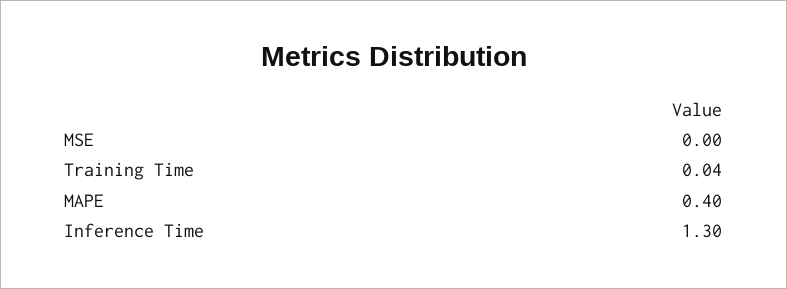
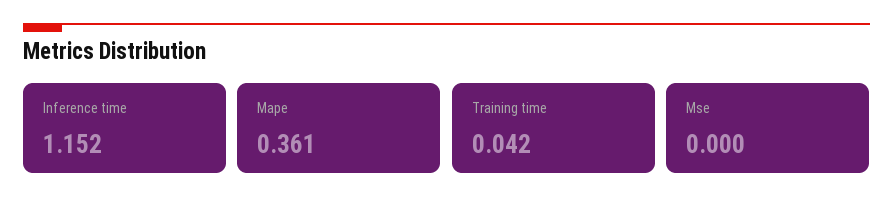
  {
    "MSE": 0,
    "Training Time": 0.042,
-   "MAPE": 0.4,
+   "MAPE": 0.361,
-   "Inference Time": 1.3
+   "Inference Time": 1.152
  }

